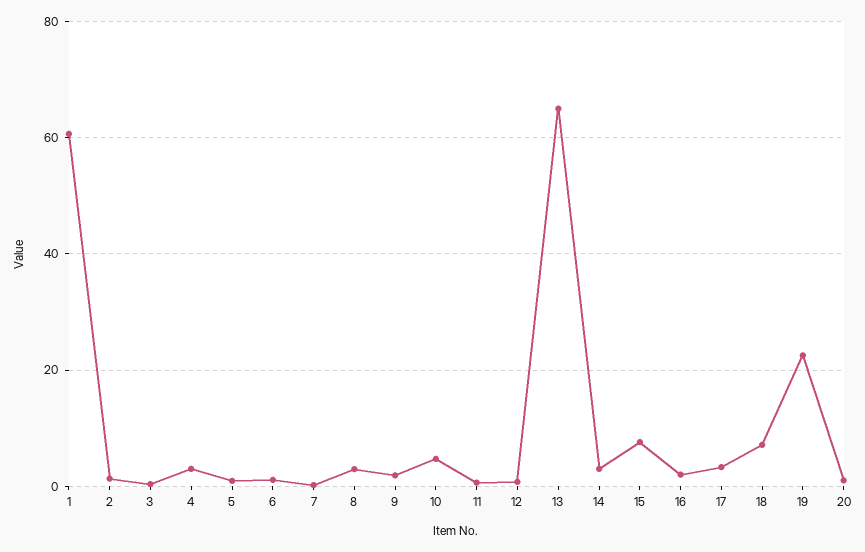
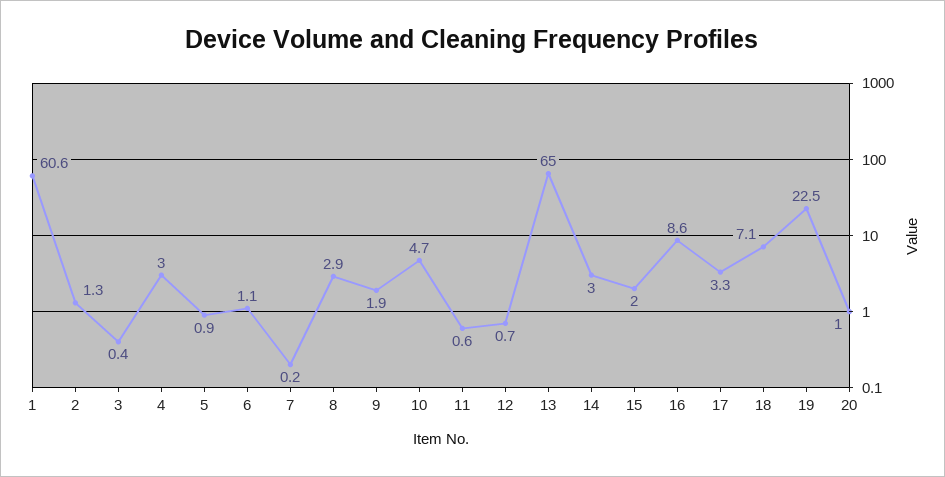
  {
    "1": 60.6,
    "2": 1.3,
    "3": 0.4,
    "4": 3,
    "5": 0.9,
    "6": 1.1,
    "7": 0.2,
    "8": 2.9,
    "9": 1.9,
    "10": 4.7,
    "11": 0.6,
    "12": 0.7,
    "13": 65,
    "14": 3,
-   "15": 8,
+   "15": 2,
-   "16": 2,
+   "16": 8.6,
    "17": 3.3,
    "18": 7.1,
    "19": 22.5,
    "20": 1
  }

